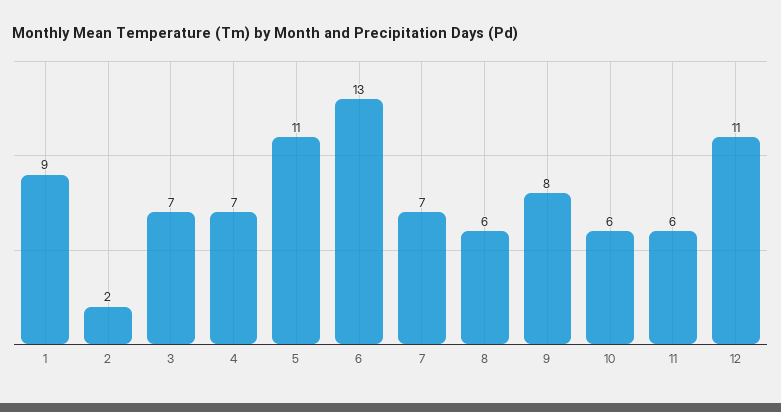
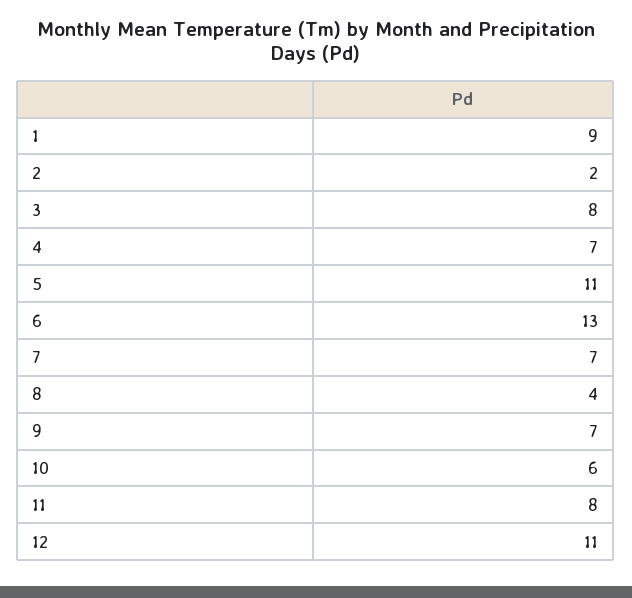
  {
    "1": 9,
    "2": 2,
-   "3": 7,
+   "3": 8,
    "4": 7,
    "5": 11,
    "6": 13,
    "7": 7,
-   "8": 6,
+   "8": 4,
-   "9": 8,
+   "9": 7,
    "10": 6,
-   "11": 6,
+   "11": 8,
    "12": 11
  }

